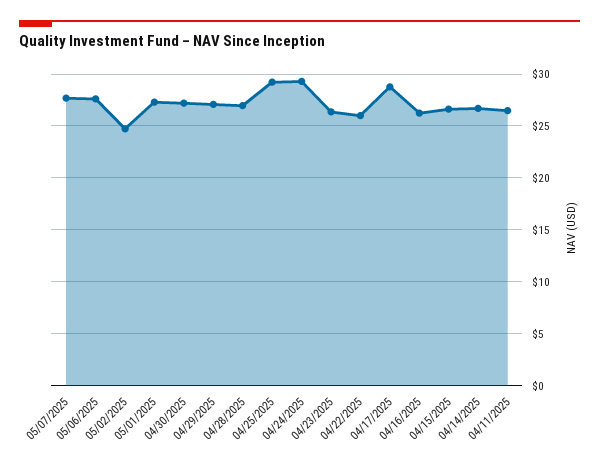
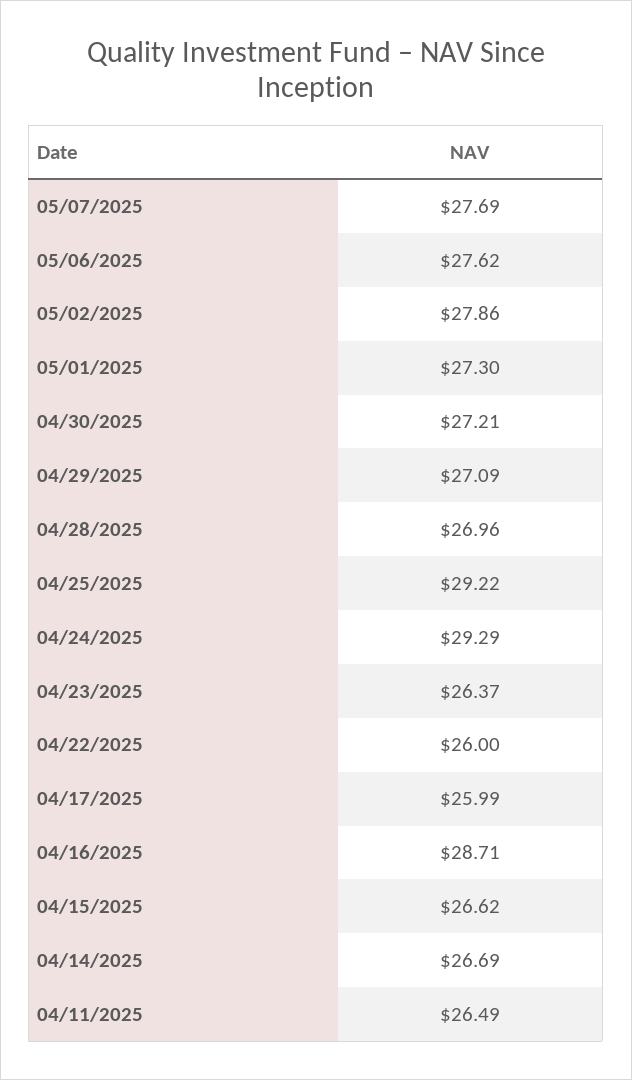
  {
    "05/07/2025": 27.69,
    "05/06/2025": 27.62,
-   "05/02/2025": 25,
+   "05/02/2025": 27.86,
    "05/01/2025": 27.3,
    "04/30/2025": 27.21,
    "04/29/2025": 27.09,
    "04/28/2025": 26.96,
    "04/25/2025": 29.22,
    "04/24/2025": 29.29,
    "04/23/2025": 26.37,
    "04/22/2025": 26,
-   "04/17/2025": 29,
+   "04/17/2025": 25.99,
-   "04/16/2025": 26,
+   "04/16/2025": 28.71,
    "04/15/2025": 26.62,
    "04/14/2025": 26.69,
    "04/11/2025": 26.49
  }

